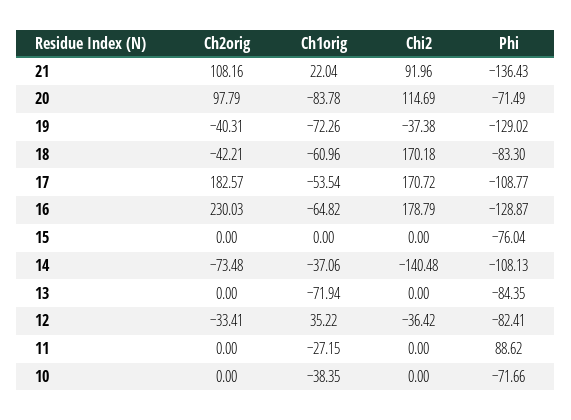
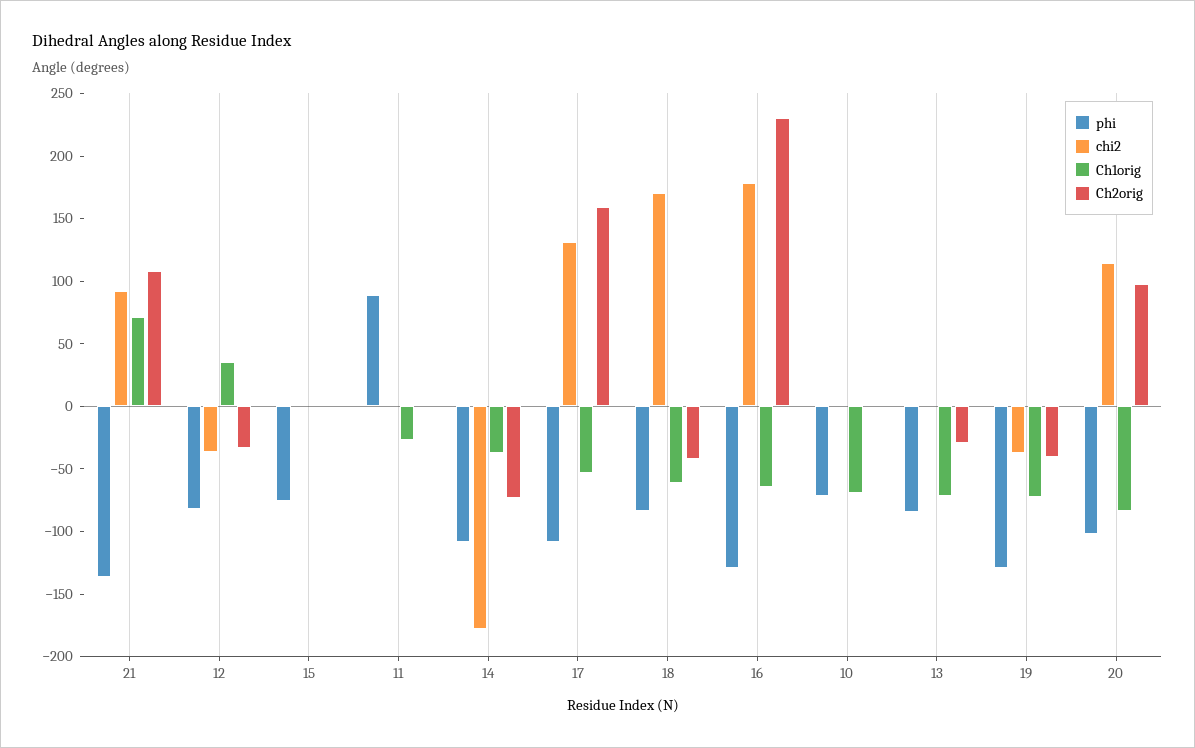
  {
    "Ch2orig": {
      "21": 108.16,
      "20": 97.79,
      "19": -40.31,
      "18": -42.21,
-     "17": 182.57,
+     "17": 160,
      "16": 230.03,
      "15": 0,
      "14": -73.48,
-     "13": 0,
+     "13": -30,
      "12": -33.41,
      "11": 0,
      "10": 0
    },
    "Ch1orig": {
-     "21": 22.04,
+     "21": 70,
      "20": -83.78,
      "19": -72.26,
      "18": -60.96,
      "17": -53.54,
      "16": -64.82,
      "15": 0,
      "14": -37.06,
      "13": -71.94,
      "12": 35.22,
      "11": -27.15,
-     "10": -38.35
+     "10": -70
    },
    "Chi2": {
      "21": 91.96,
      "20": 114.69,
      "19": -37.38,
      "18": 170.18,
-     "17": 170.72,
+     "17": 130,
      "16": 178.79,
      "15": 0,
-     "14": -140.48,
+     "14": -180,
      "13": 0,
      "12": -36.42,
      "11": 0,
      "10": 0
    },
    "Phi": {
      "21": -136.43,
-     "20": -71.49,
+     "20": -100,
      "19": -129.02,
      "18": -83.3,
      "17": -108.77,
      "16": -128.87,
      "15": -76.04,
      "14": -108.13,
      "13": -84.35,
      "12": -82.41,
      "11": 88.62,
      "10": -71.66
    }
  }

